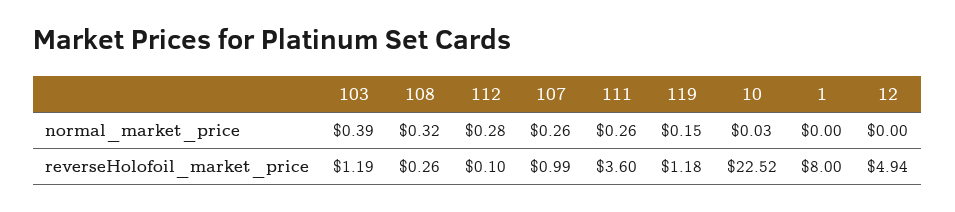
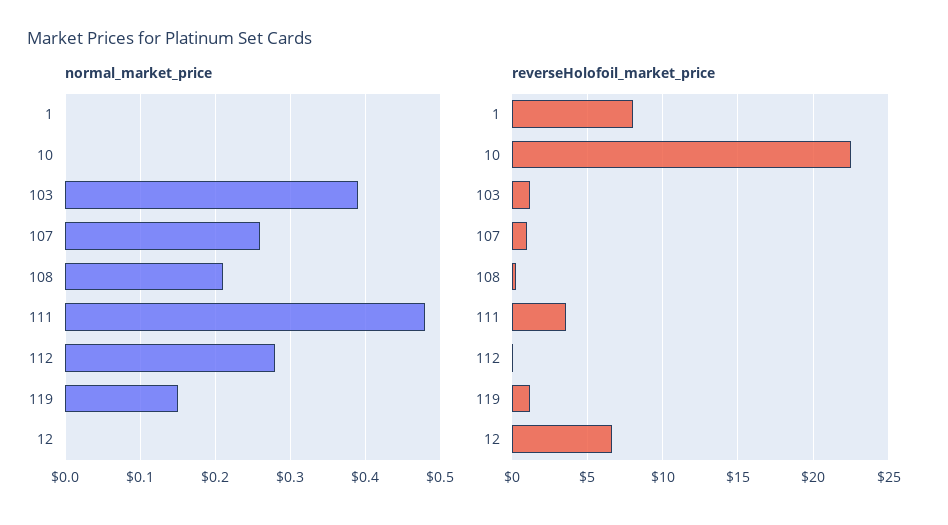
  {
    "normal_market_price": {
      "103": 0.39,
-     "108": 0.32,
+     "108": 0.21,
      "112": 0.28,
      "107": 0.26,
-     "111": 0.26,
+     "111": 0.48,
      "119": 0.15,
-     "10": 0.03,
+     "10": 0,
      "1": 0,
      "12": 0
    },
    "reverseHolofoil_market_price": {
      "103": 1.19,
      "108": 0.26,
      "112": 0.1,
      "107": 0.99,
      "111": 3.6,
      "119": 1.18,
      "10": 22.52,
      "1": 8,
-     "12": 4.94
+     "12": 6.5
    }
  }

